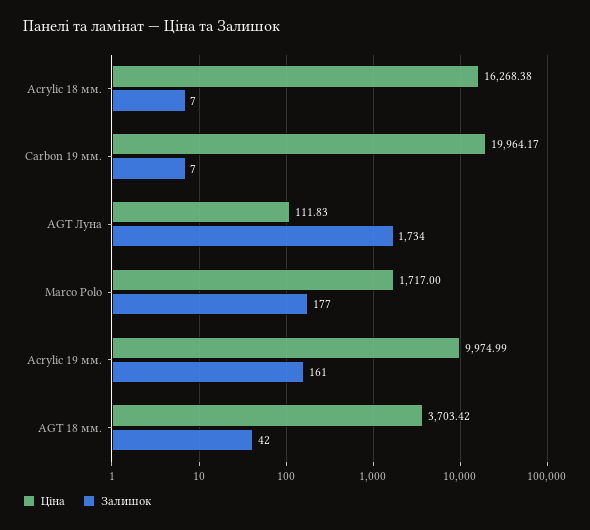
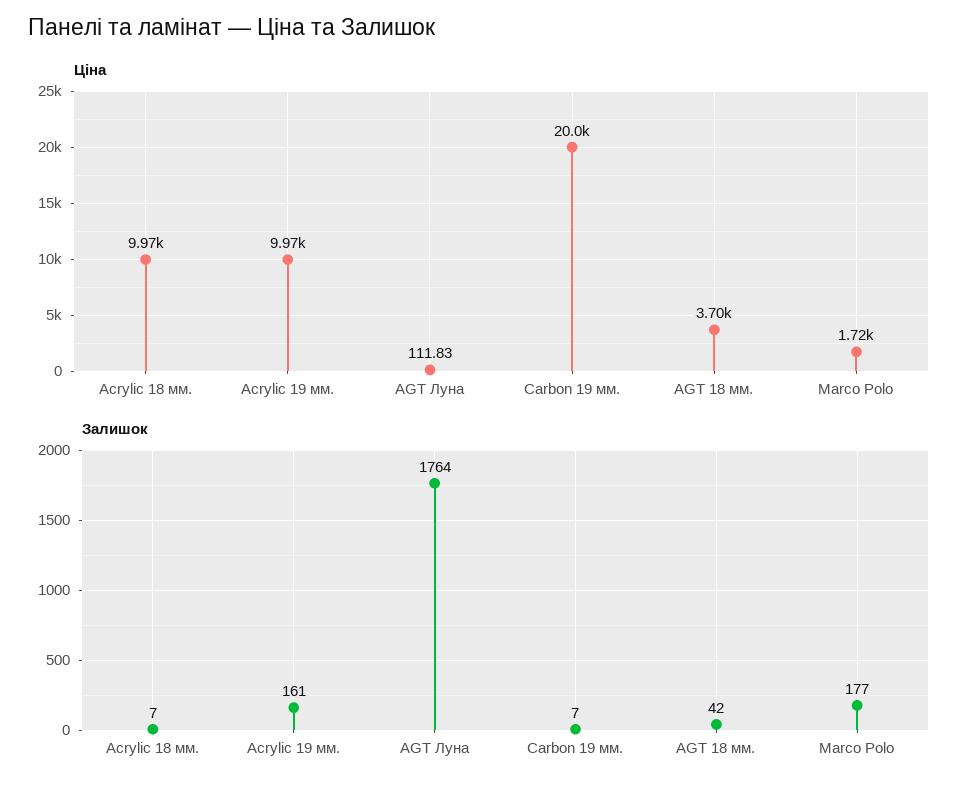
  {
    "Ціна": {
-     "Acrylic 18 мм.": 16268.38,
+     "Acrylic 18 мм.": 9970,
      "Carbon 19 мм.": 19964.17,
      "AGT Луна": 111.83,
      "Marco Polo": 1717,
      "Acrylic 19 мм.": 9974.99,
      "AGT 18 мм.": 3703.42
    },
    "Залишок": {
      "Acrylic 18 мм.": 7,
      "Carbon 19 мм.": 7,
-     "AGT Луна": 1734,
+     "AGT Луна": 1764,
      "Marco Polo": 177,
      "Acrylic 19 мм.": 161,
      "AGT 18 мм.": 42
    }
  }

